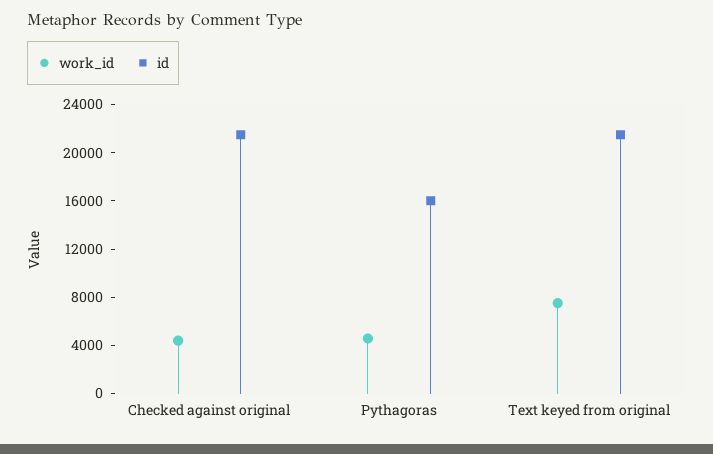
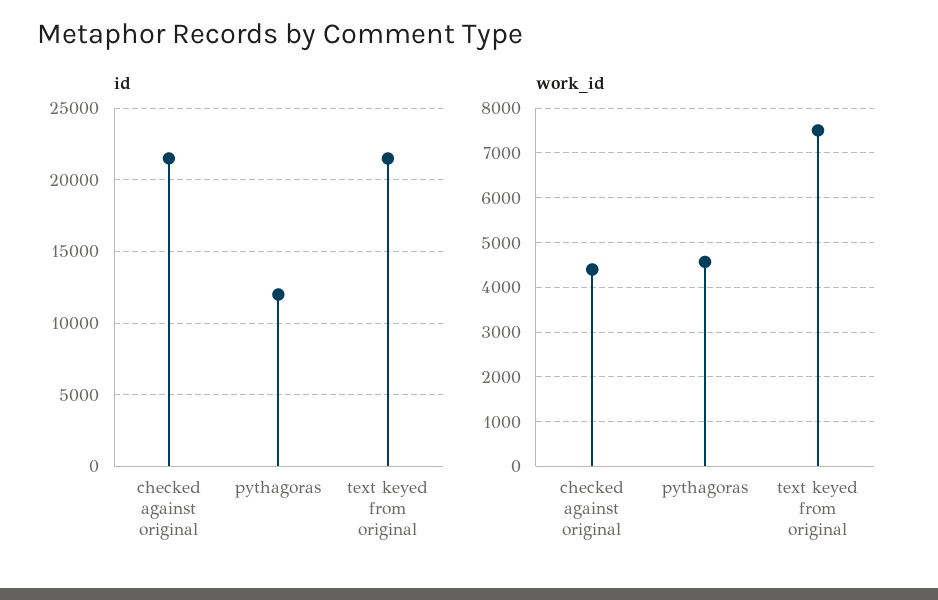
  {
    "work_id": {
      "Checked against original": 4400,
      "Pythagoras": 4600,
      "Text keyed from original": 7600
    },
    "id": {
      "Checked against original": 21500,
-     "Pythagoras": 16000,
+     "Pythagoras": 12000,
      "Text keyed from original": 21500
    }
  }

